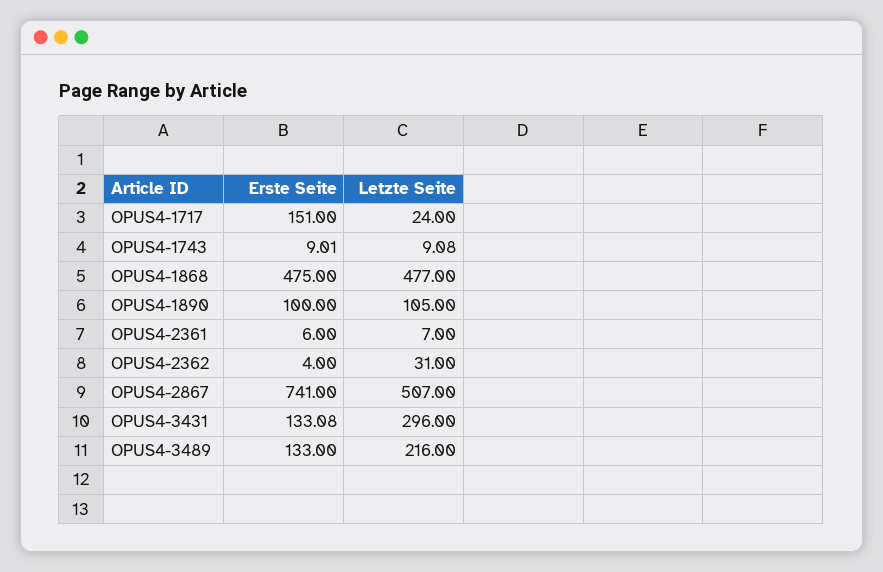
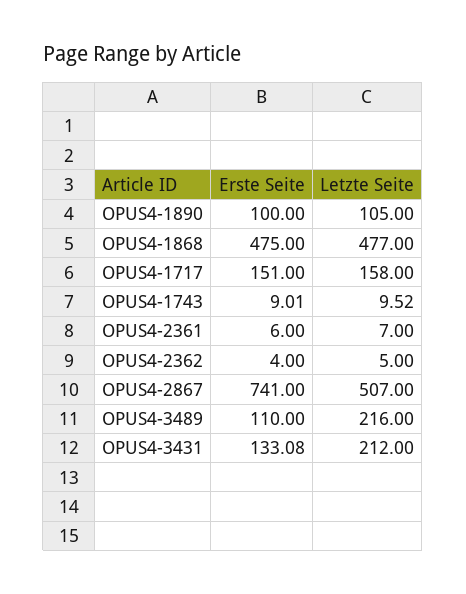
  {
    "Erste Seite": {
      "OPUS4-1717": 151,
      "OPUS4-1743": 9.01,
      "OPUS4-1868": 475,
      "OPUS4-1890": 100,
      "OPUS4-2361": 6,
      "OPUS4-2362": 4,
      "OPUS4-2867": 741,
      "OPUS4-3431": 133.08,
-     "OPUS4-3489": 133
+     "OPUS4-3489": 110
    },
    "Letzte Seite": {
-     "OPUS4-1717": 24,
+     "OPUS4-1717": 158,
-     "OPUS4-1743": 9.08,
+     "OPUS4-1743": 9.52,
      "OPUS4-1868": 477,
      "OPUS4-1890": 105,
      "OPUS4-2361": 7,
-     "OPUS4-2362": 31,
+     "OPUS4-2362": 5,
      "OPUS4-2867": 507,
-     "OPUS4-3431": 296,
+     "OPUS4-3431": 212,
      "OPUS4-3489": 216
    }
  }

